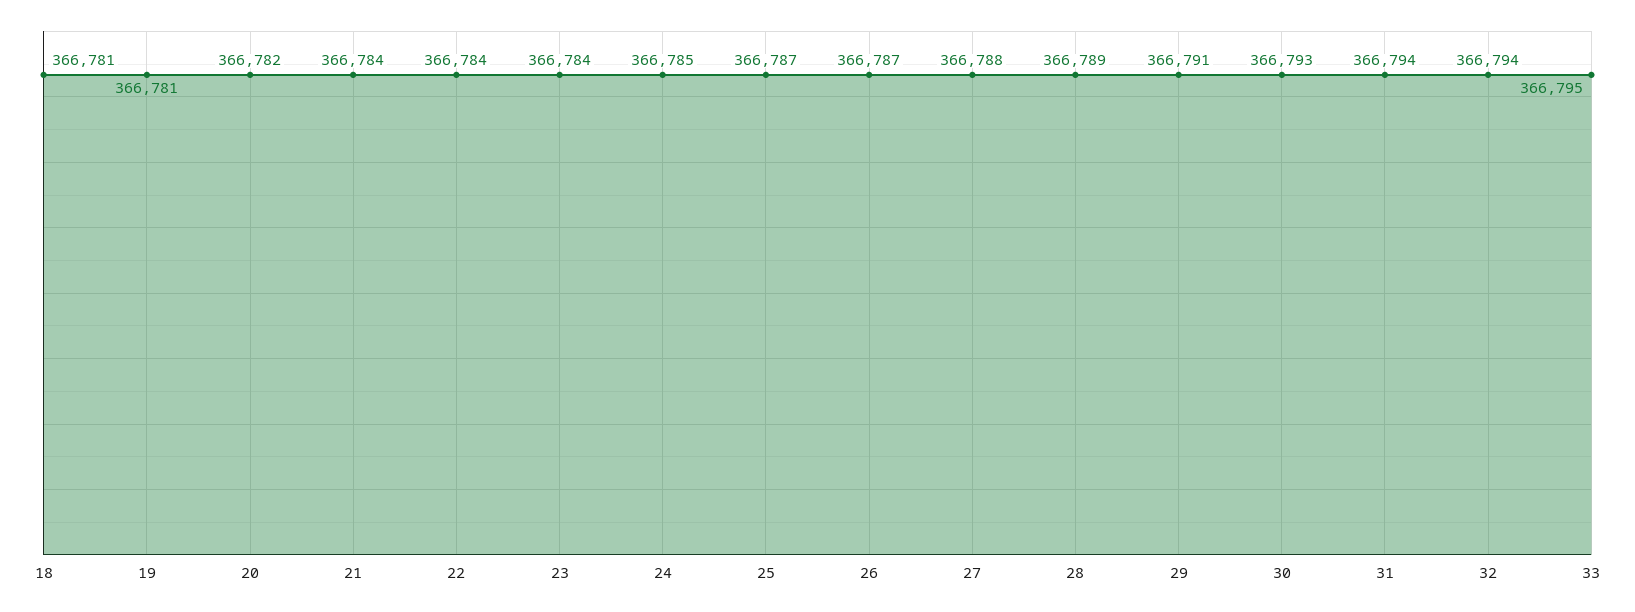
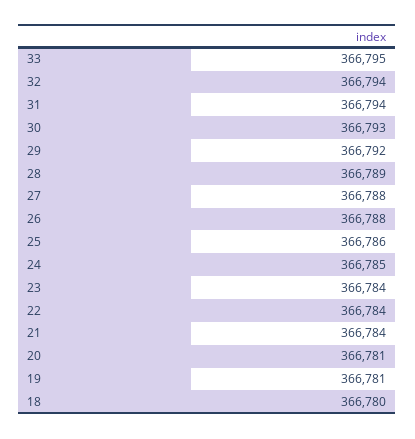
  {
-   "18": 366781,
+   "18": 366780,
    "19": 366781,
-   "20": 366782,
+   "20": 366781,
    "21": 366784,
    "22": 366784,
    "23": 366784,
    "24": 366785,
-   "25": 366787,
+   "25": 366786,
-   "26": 366787,
+   "26": 366788,
    "27": 366788,
    "28": 366789,
-   "29": 366791,
+   "29": 366792,
    "30": 366793,
    "31": 366794,
    "32": 366794,
    "33": 366795
  }

